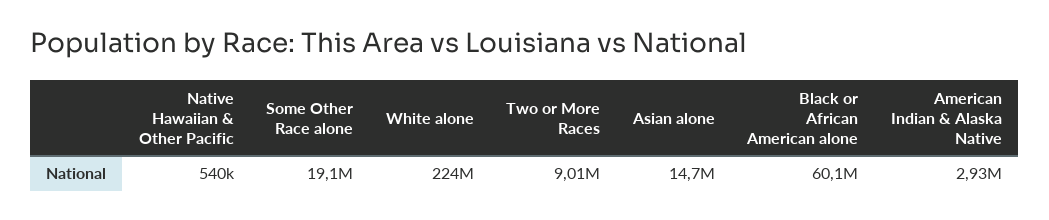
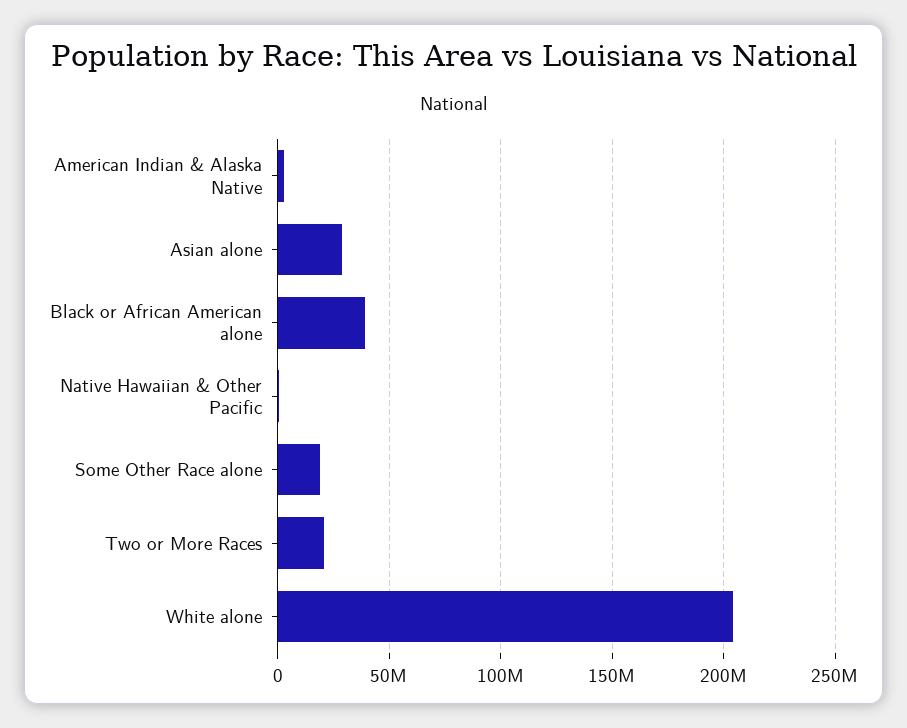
  {
    "Native Hawaiian & Other Pacific": 540000,
    "Some Other Race alone": 19100000,
-   "White alone": 224000000,
+   "White alone": 205000000,
-   "Two or More Races": 9010000,
+   "Two or More Races": 20000000,
-   "Asian alone": 14700000,
+   "Asian alone": 30000000,
-   "Black or African American alone": 60100000,
+   "Black or African American alone": 40000000,
    "American Indian & Alaska Native": 2930000
  }

